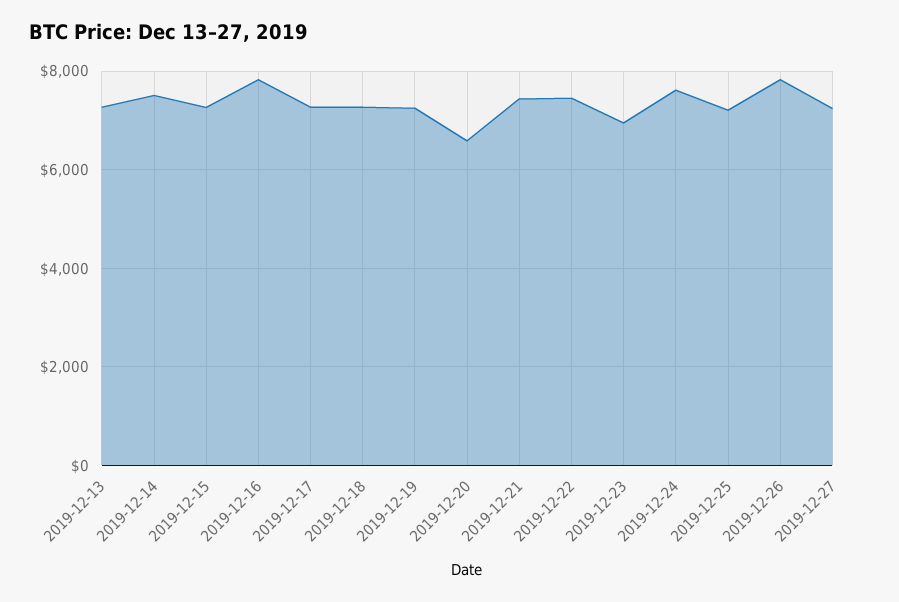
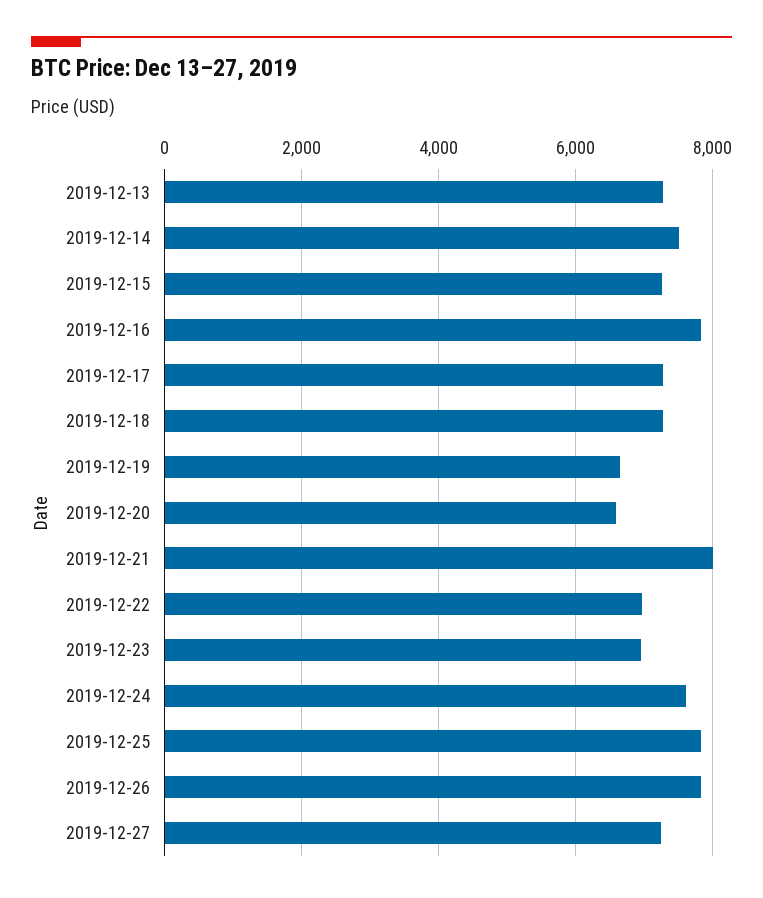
  {
    "2019-12-13": 7200,
    "2019-12-14": 7600,
    "2019-12-15": 7200,
    "2019-12-16": 7800,
    "2019-12-17": 7200,
    "2019-12-18": 7200,
-   "2019-12-19": 7200,
+   "2019-12-19": 6600,
    "2019-12-20": 6600,
-   "2019-12-21": 7400,
+   "2019-12-21": 8000,
-   "2019-12-22": 7400,
+   "2019-12-22": 7000,
    "2019-12-23": 7000,
    "2019-12-24": 7600,
-   "2019-12-25": 7200,
+   "2019-12-25": 7800,
    "2019-12-26": 7800,
    "2019-12-27": 7200
  }

